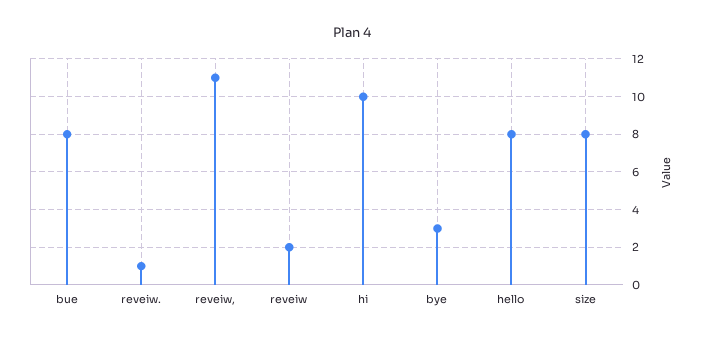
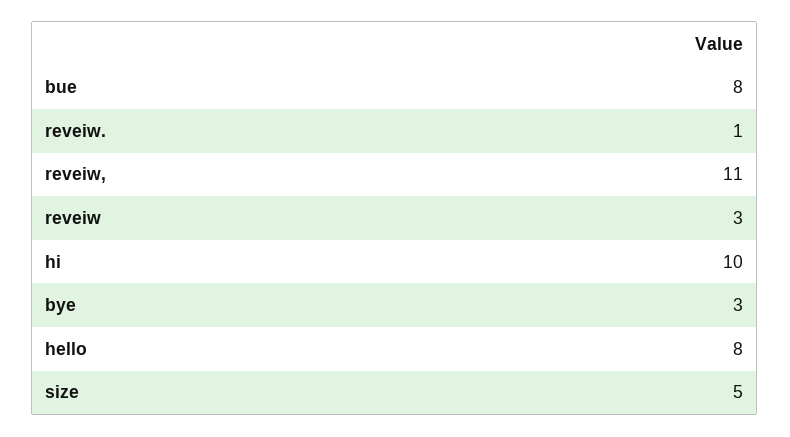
  {
    "bue": 8,
    "reveiw.": 1,
    "reveiw,": 11,
-   "reveiw": 2,
+   "reveiw": 3,
    "hi": 10,
    "bye": 3,
    "hello": 8,
-   "size": 8
+   "size": 5
  }

